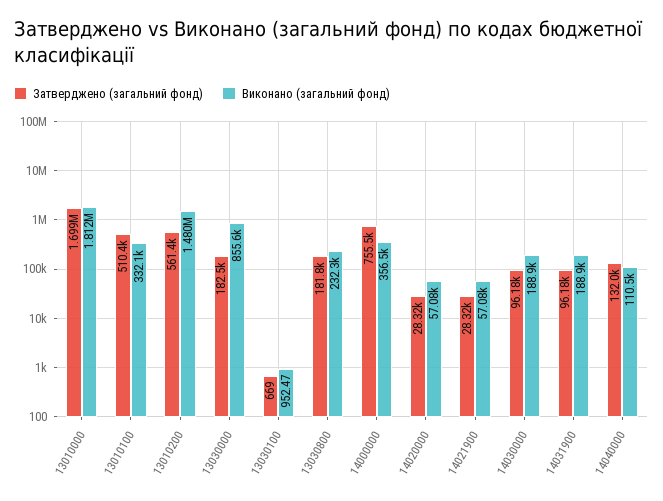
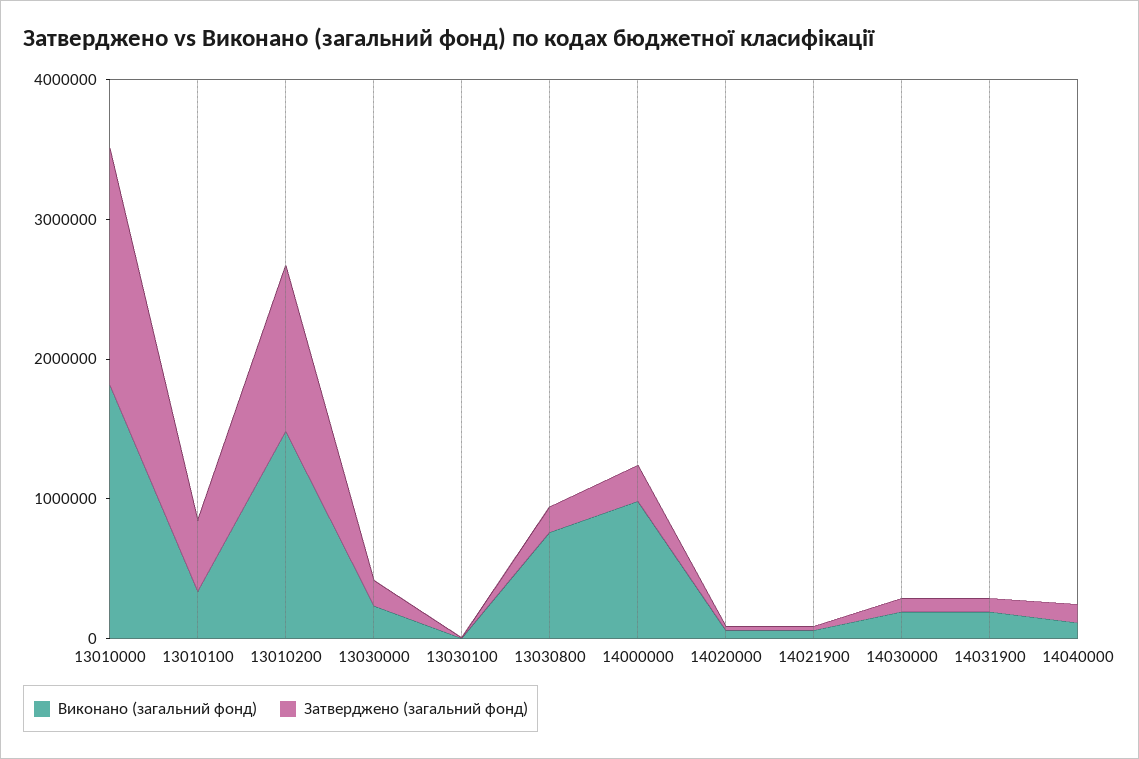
  {
    "Затверджено (загальний фонд)": {
      "13010000": 1699000,
      "13010100": 510400,
-     "13010200": 561400,
+     "13010200": 1200000,
      "13030000": 182500,
      "13030100": 669,
      "13030800": 181800,
-     "14000000": 755500,
+     "14000000": 200000,
      "14020000": 28320,
      "14021900": 28320,
      "14030000": 96180,
      "14031900": 96180,
      "14040000": 132000
    },
    "Виконано (загальний фонд)": {
      "13010000": 1812000,
      "13010100": 332100,
      "13010200": 1480000,
-     "13030000": 855600,
+     "13030000": 200000,
      "13030100": 952.47,
-     "13030800": 232300,
+     "13030800": 800000,
-     "14000000": 356500,
+     "14000000": 1000000,
      "14020000": 57080,
      "14021900": 57080,
      "14030000": 188900,
      "14031900": 188900,
      "14040000": 110500
    }
  }

